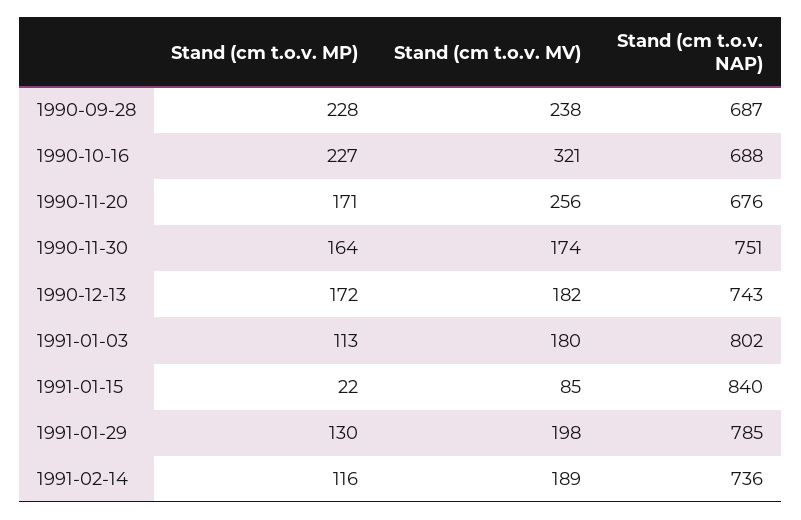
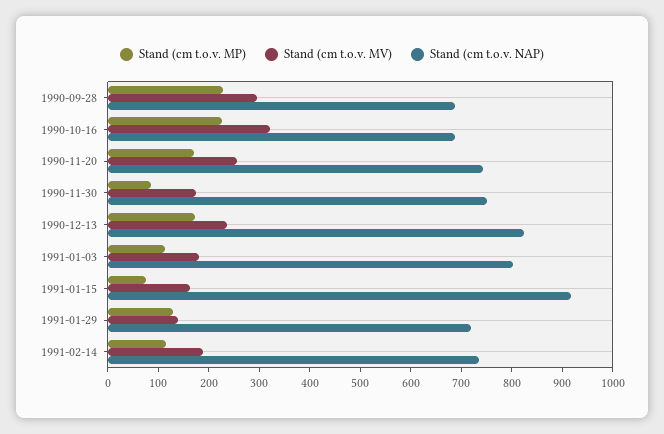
  {
    "Stand (cm t.o.v. MP)": {
      "1990-09-28": 228,
      "1990-10-16": 227,
      "1990-11-20": 171,
-     "1990-11-30": 164,
+     "1990-11-30": 80,
      "1990-12-13": 172,
      "1991-01-03": 113,
-     "1991-01-15": 22,
+     "1991-01-15": 80,
      "1991-01-29": 130,
      "1991-02-14": 116
    },
    "Stand (cm t.o.v. MV)": {
-     "1990-09-28": 238,
+     "1990-09-28": 300,
      "1990-10-16": 321,
      "1990-11-20": 256,
      "1990-11-30": 174,
-     "1990-12-13": 182,
+     "1990-12-13": 240,
      "1991-01-03": 180,
-     "1991-01-15": 85,
+     "1991-01-15": 160,
-     "1991-01-29": 198,
+     "1991-01-29": 140,
      "1991-02-14": 189
    },
    "Stand (cm t.o.v. NAP)": {
      "1990-09-28": 687,
      "1990-10-16": 688,
-     "1990-11-20": 676,
+     "1990-11-20": 740,
      "1990-11-30": 751,
-     "1990-12-13": 743,
+     "1990-12-13": 820,
      "1991-01-03": 802,
-     "1991-01-15": 840,
+     "1991-01-15": 920,
-     "1991-01-29": 785,
+     "1991-01-29": 720,
      "1991-02-14": 736
    }
  }

